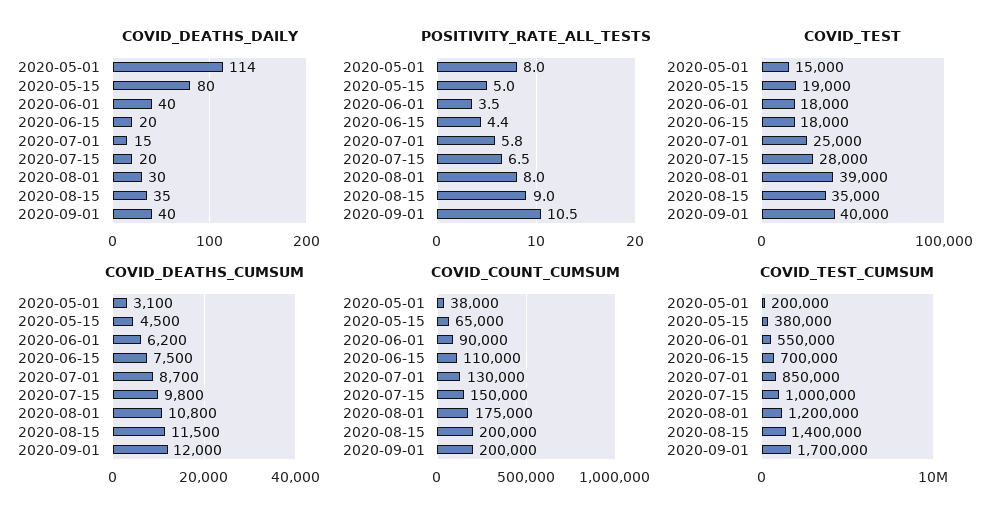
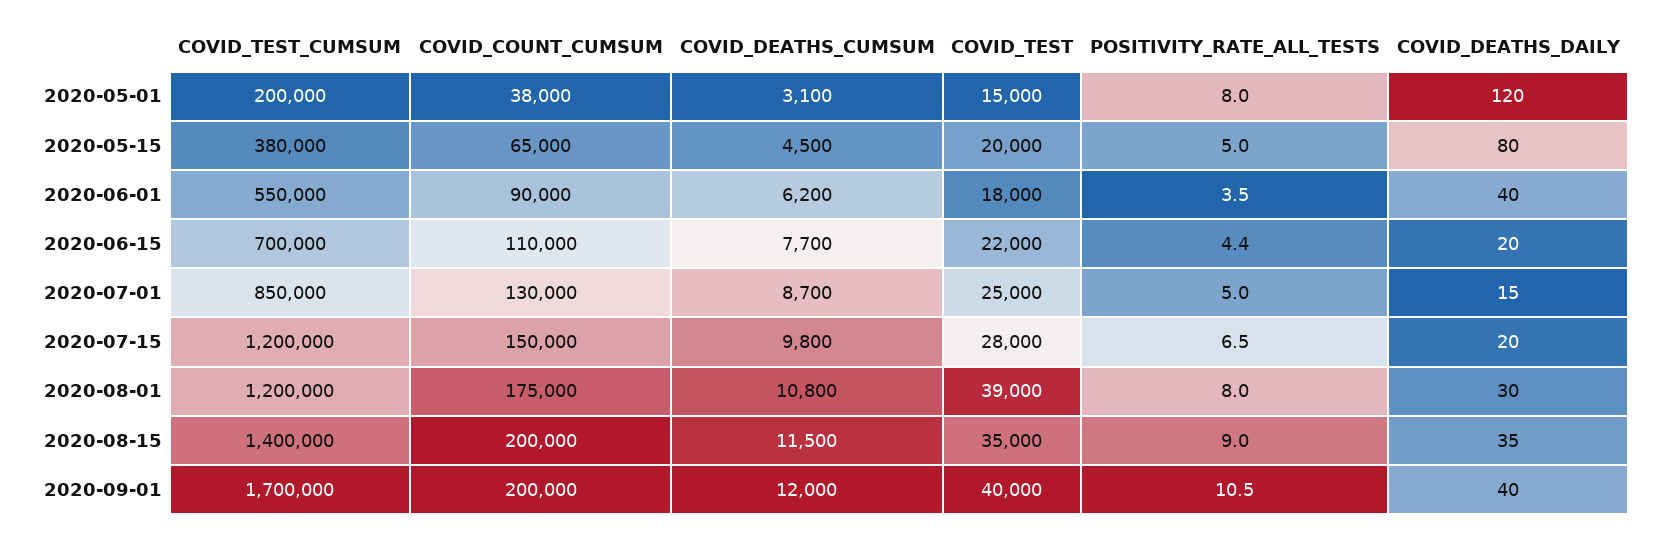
  {
    "COVID_DEATHS_DAILY": {
-     "2020-05-01": 114,
+     "2020-05-01": 120,
      "2020-05-15": 80,
      "2020-06-01": 40,
      "2020-06-15": 20,
      "2020-07-01": 15,
      "2020-07-15": 20,
      "2020-08-01": 30,
      "2020-08-15": 35,
      "2020-09-01": 40
    },
    "POSITIVITY_RATE_ALL_TESTS": {
      "2020-05-01": 8,
      "2020-05-15": 5,
      "2020-06-01": 3.5,
      "2020-06-15": 4.4,
-     "2020-07-01": 5.8,
+     "2020-07-01": 5,
      "2020-07-15": 6.5,
      "2020-08-01": 8,
      "2020-08-15": 9,
      "2020-09-01": 10.5
    },
    "COVID_TEST": {
      "2020-05-01": 15000,
-     "2020-05-15": 19000,
+     "2020-05-15": 20000,
      "2020-06-01": 18000,
-     "2020-06-15": 18000,
+     "2020-06-15": 22000,
      "2020-07-01": 25000,
      "2020-07-15": 28000,
      "2020-08-01": 39000,
      "2020-08-15": 35000,
      "2020-09-01": 40000
    },
    "COVID_DEATHS_CUMSUM": {
      "2020-05-01": 3100,
      "2020-05-15": 4500,
      "2020-06-01": 6200,
-     "2020-06-15": 7500,
+     "2020-06-15": 7700,
      "2020-07-01": 8700,
      "2020-07-15": 9800,
      "2020-08-01": 10800,
      "2020-08-15": 11500,
      "2020-09-01": 12000
    },
    "COVID_COUNT_CUMSUM": {
      "2020-05-01": 38000,
      "2020-05-15": 65000,
      "2020-06-01": 90000,
      "2020-06-15": 110000,
      "2020-07-01": 130000,
      "2020-07-15": 150000,
      "2020-08-01": 175000,
      "2020-08-15": 200000,
      "2020-09-01": 200000
    },
    "COVID_TEST_CUMSUM": {
      "2020-05-01": 200000,
      "2020-05-15": 380000,
      "2020-06-01": 550000,
      "2020-06-15": 700000,
      "2020-07-01": 850000,
-     "2020-07-15": 1000000,
+     "2020-07-15": 1200000,
      "2020-08-01": 1200000,
      "2020-08-15": 1400000,
      "2020-09-01": 1700000
    }
  }

